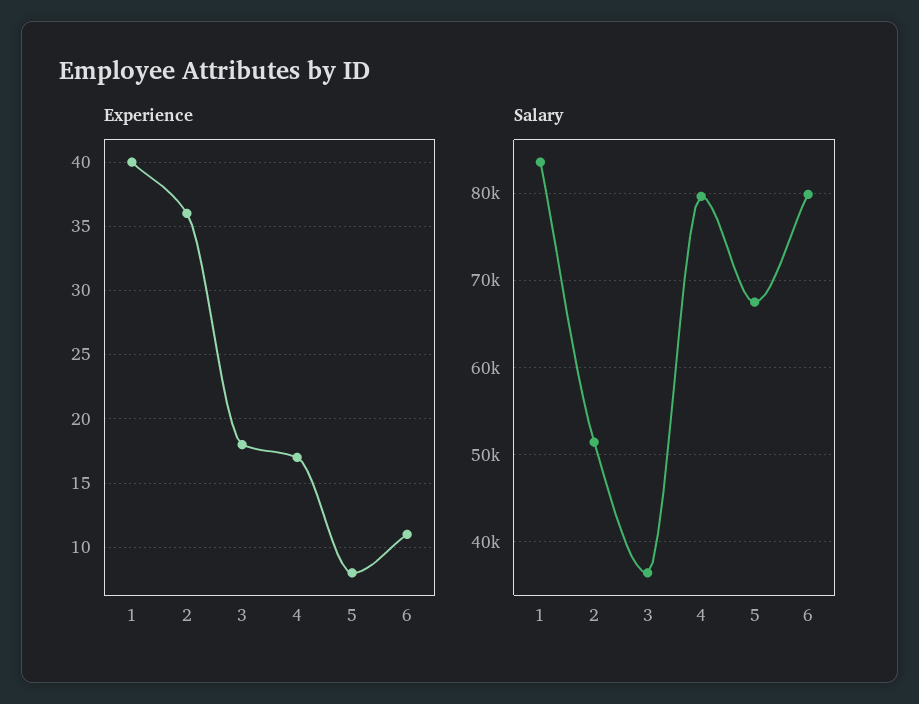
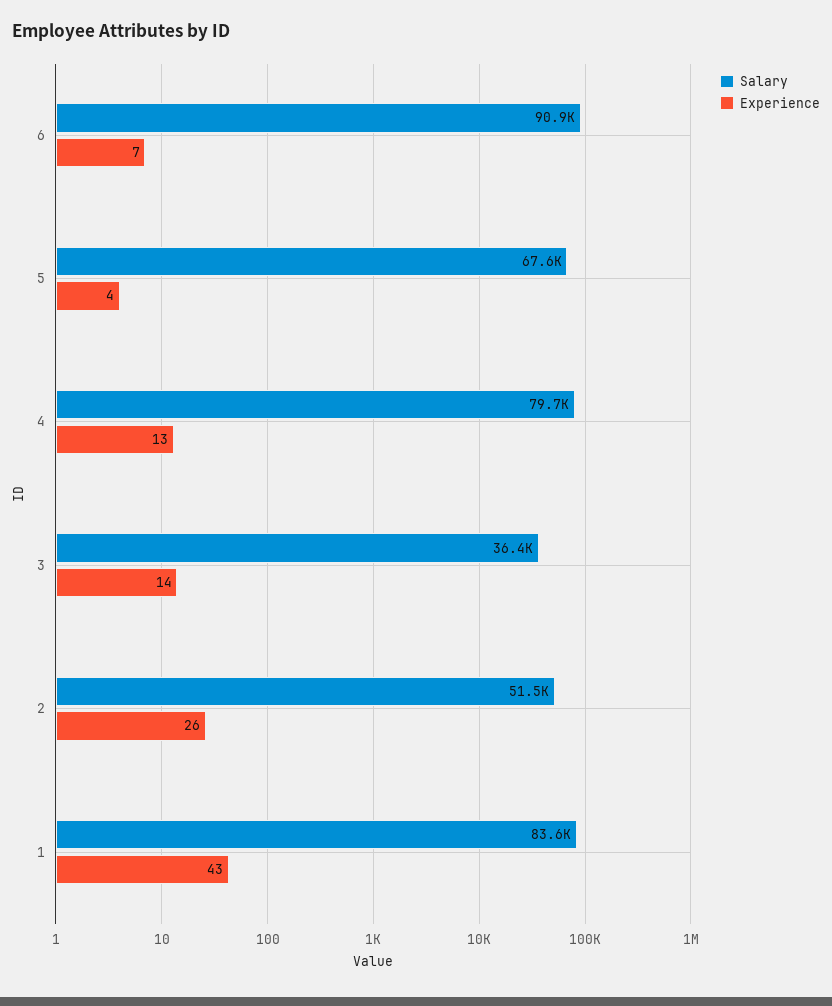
  {
    "Experience": {
-     "1": 40,
+     "1": 43,
-     "2": 36,
+     "2": 26,
-     "3": 18,
+     "3": 14,
-     "4": 17,
+     "4": 13,
-     "5": 8,
+     "5": 4,
-     "6": 11
+     "6": 7
    },
    "Salary": {
      "1": 83600,
      "2": 51500,
      "3": 36400,
      "4": 79700,
      "5": 67600,
-     "6": 80000
+     "6": 90900
    }
  }

